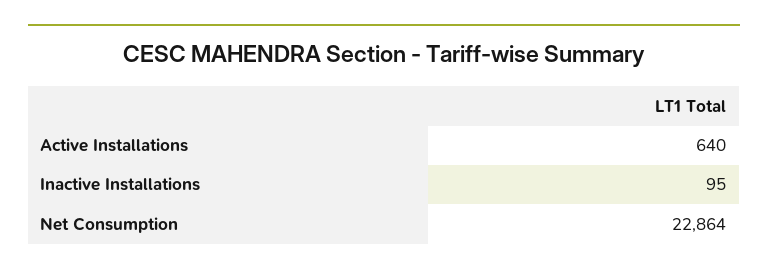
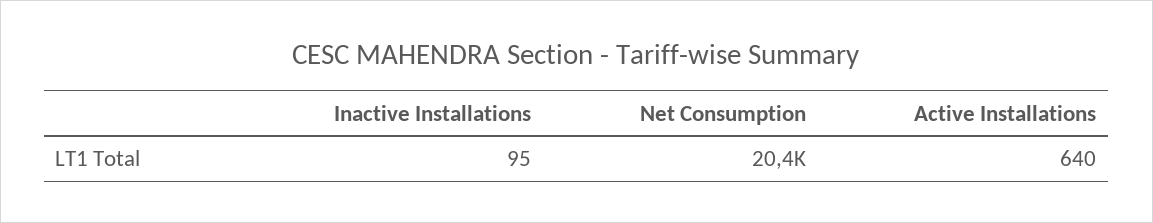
  {
    "Active Installations": 640,
    "Inactive Installations": 95,
-   "Net Consumption": 22864
+   "Net Consumption": 20400
  }

